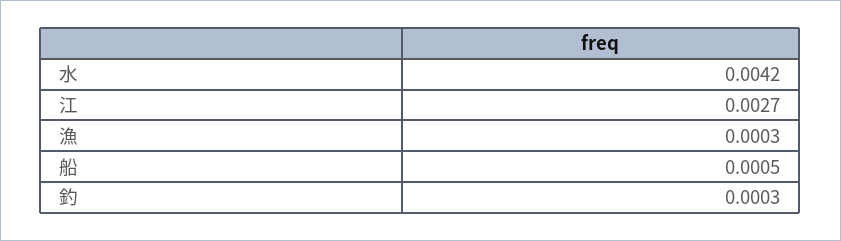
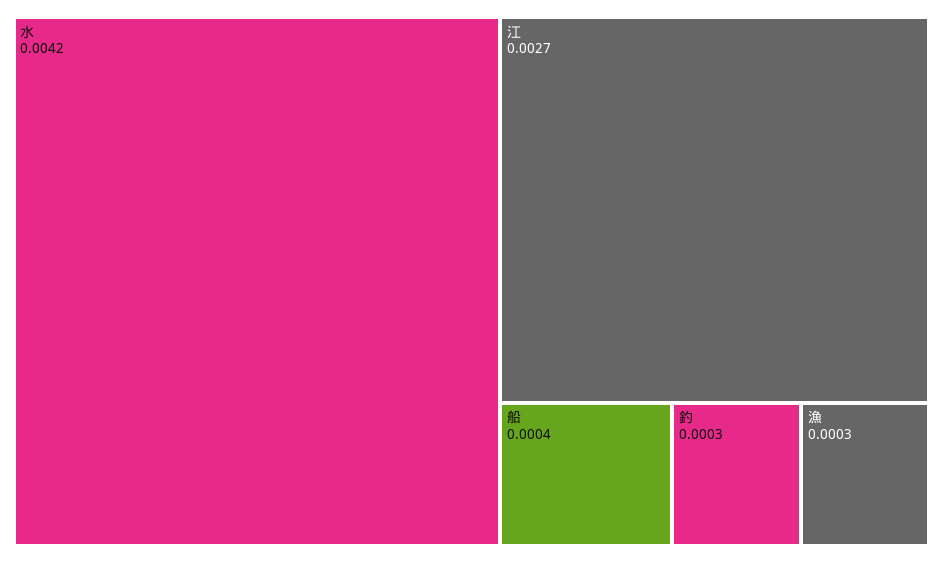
  {
    "水": 0.0042,
    "江": 0.0027,
    "漁": 0.0003,
-   "船": 0.0005,
+   "船": 0.0004,
    "釣": 0.0003
  }

